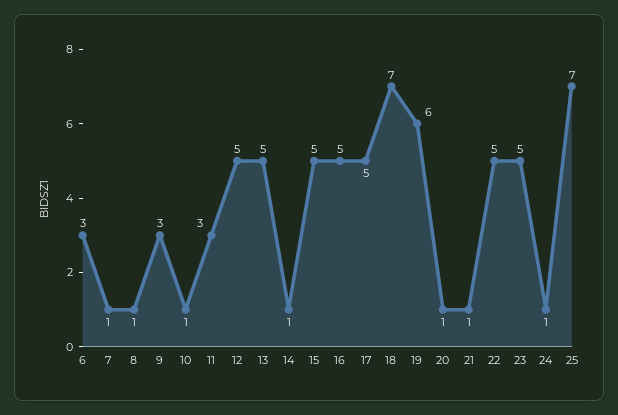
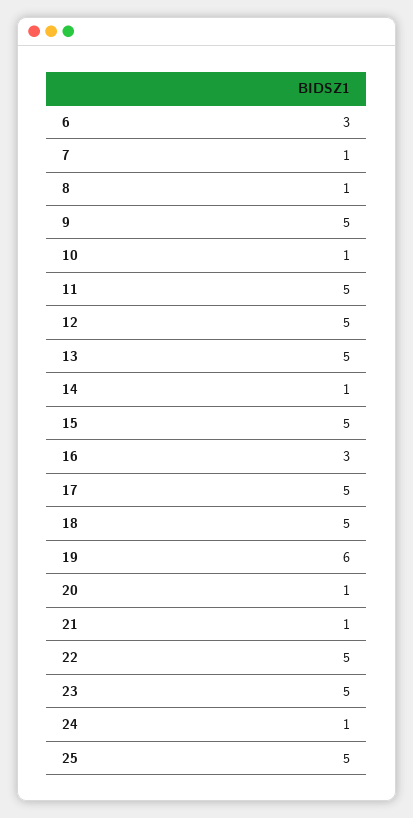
  {
    "6": 3,
    "7": 1,
    "8": 1,
-   "9": 3,
+   "9": 5,
    "10": 1,
-   "11": 3,
+   "11": 5,
    "12": 5,
    "13": 5,
    "14": 1,
    "15": 5,
-   "16": 5,
+   "16": 3,
    "17": 5,
-   "18": 7,
+   "18": 5,
    "19": 6,
    "20": 1,
    "21": 1,
    "22": 5,
    "23": 5,
    "24": 1,
-   "25": 7
+   "25": 5
  }

